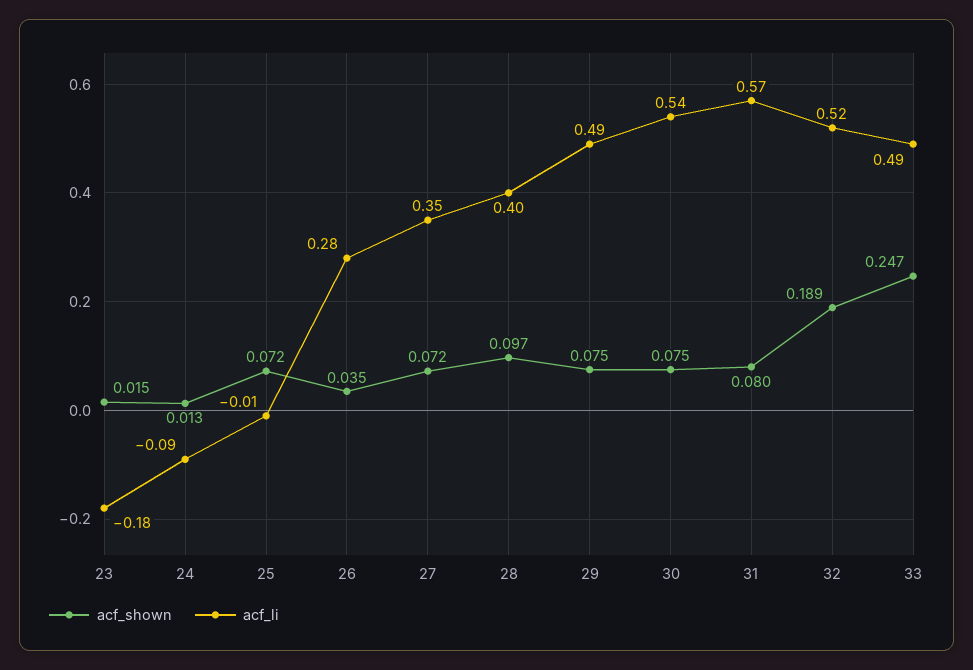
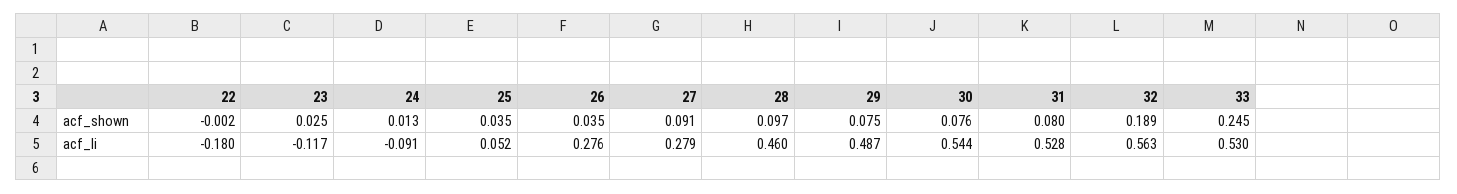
  {
    "acf_shown": {
-     "23": 0.015,
+     "23": 0.025,
      "24": 0.013,
-     "25": 0.072,
+     "25": 0.035,
      "26": 0.035,
-     "27": 0.072,
+     "27": 0.091,
      "28": 0.097,
      "29": 0.075,
-     "30": 0.075,
+     "30": 0.076,
      "31": 0.08,
      "32": 0.189,
-     "33": 0.247
+     "33": 0.245,
+     "22": -0.002
    },
    "acf_li": {
-     "23": -0.18,
+     "23": -0.117,
      "24": -0.091,
-     "25": -0.01,
+     "25": 0.052,
      "26": 0.276,
-     "27": 0.35,
+     "27": 0.279,
-     "28": 0.4,
+     "28": 0.46,
      "29": 0.487,
      "30": 0.544,
-     "31": 0.57,
+     "31": 0.528,
-     "32": 0.52,
+     "32": 0.563,
-     "33": 0.49
+     "33": 0.53,
+     "22": -0.18
    }
  }

